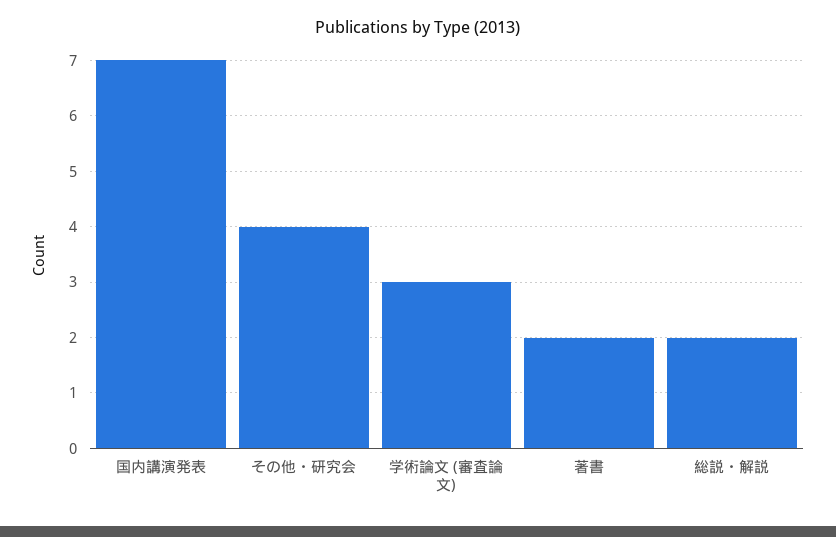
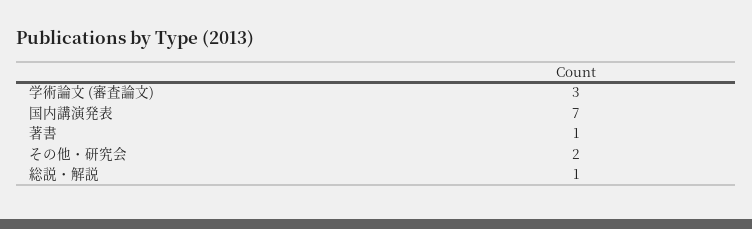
  {
    "国内講演発表": 7,
-   "その他・研究会": 4,
+   "その他・研究会": 2,
    "学術論文 (審査論文)": 3,
-   "著書": 2,
+   "著書": 1,
-   "総説・解説": 2
+   "総説・解説": 1
  }

